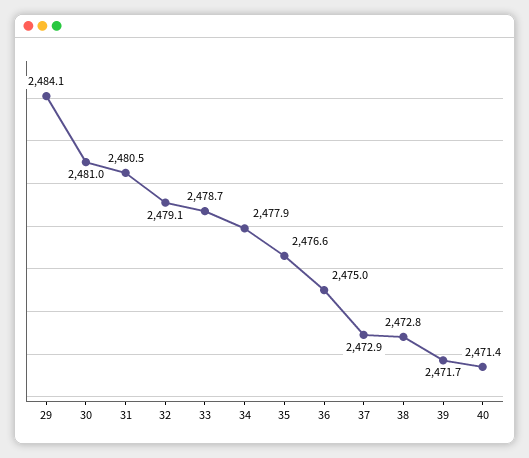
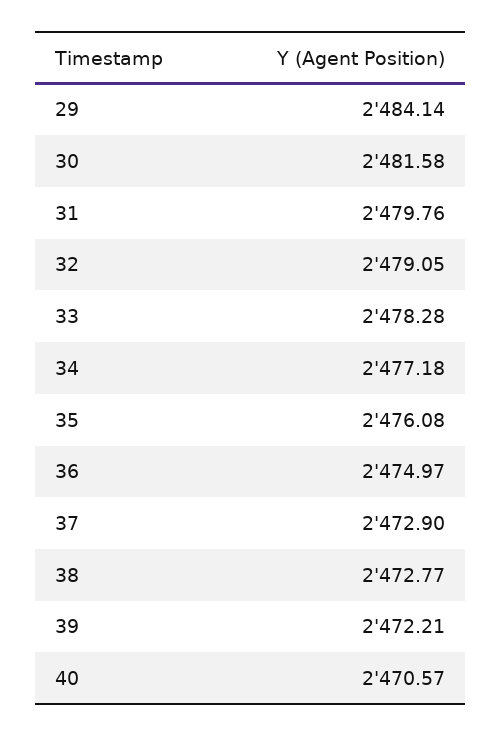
  {
    "29": 2484.14,
-   "30": 2481,
+   "30": 2481.58,
-   "31": 2480.5,
+   "31": 2479.76,
    "32": 2479.05,
-   "33": 2478.7,
+   "33": 2478.28,
-   "34": 2477.9,
+   "34": 2477.18,
-   "35": 2476.6,
+   "35": 2476.08,
    "36": 2474.97,
    "37": 2472.9,
    "38": 2472.77,
-   "39": 2471.7,
+   "39": 2472.21,
-   "40": 2471.4
+   "40": 2470.57
  }

